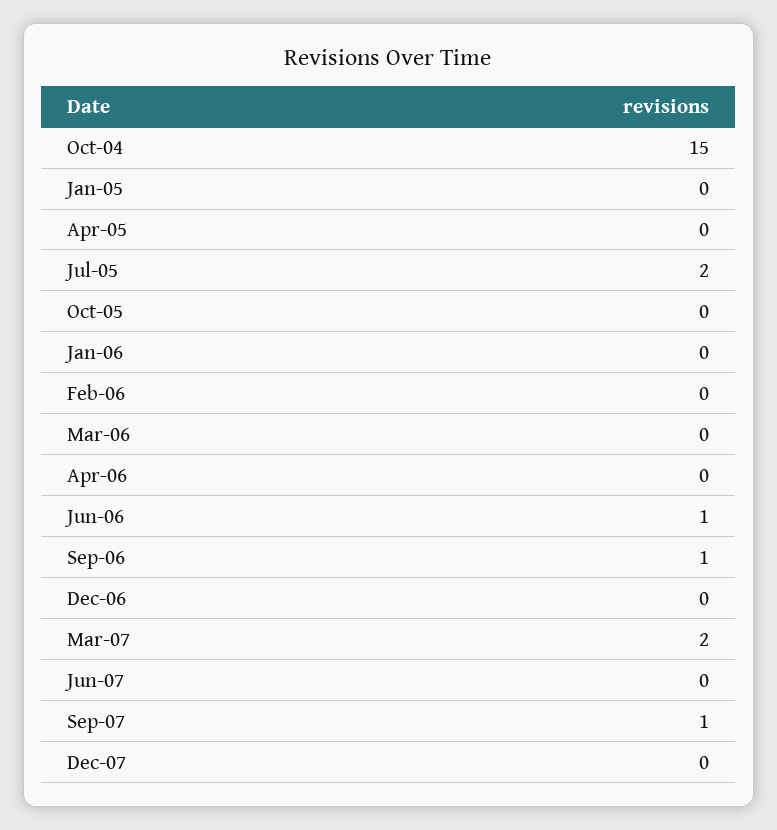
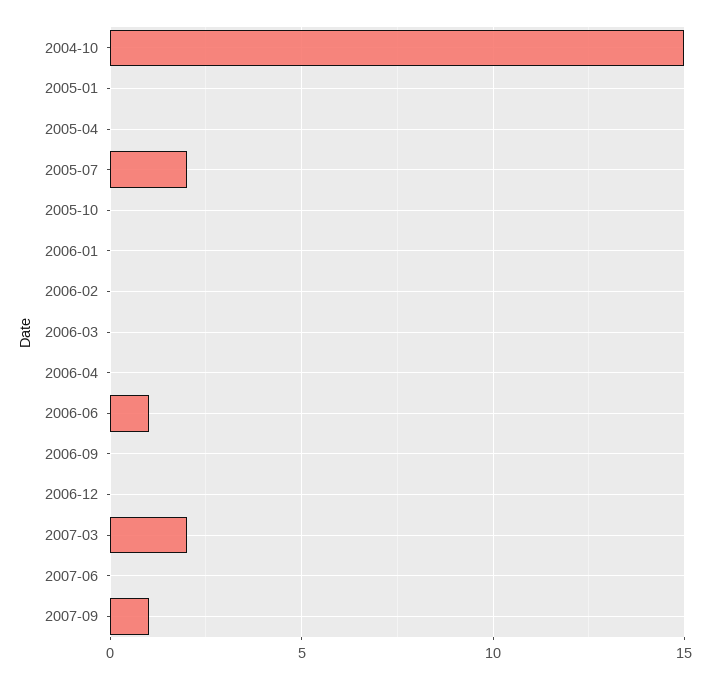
  {
    "Oct-04": 15,
    "Jan-05": 0,
    "Apr-05": 0,
    "Jul-05": 2,
    "Oct-05": 0,
    "Jan-06": 0,
    "Feb-06": 0,
    "Mar-06": 0,
    "Apr-06": 0,
    "Jun-06": 1,
-   "Sep-06": 1,
+   "Sep-06": 0,
    "Dec-06": 0,
    "Mar-07": 2,
    "Jun-07": 0,
-   "Sep-07": 1,
+   "Sep-07": 1
-   "Dec-07": 0
  }

